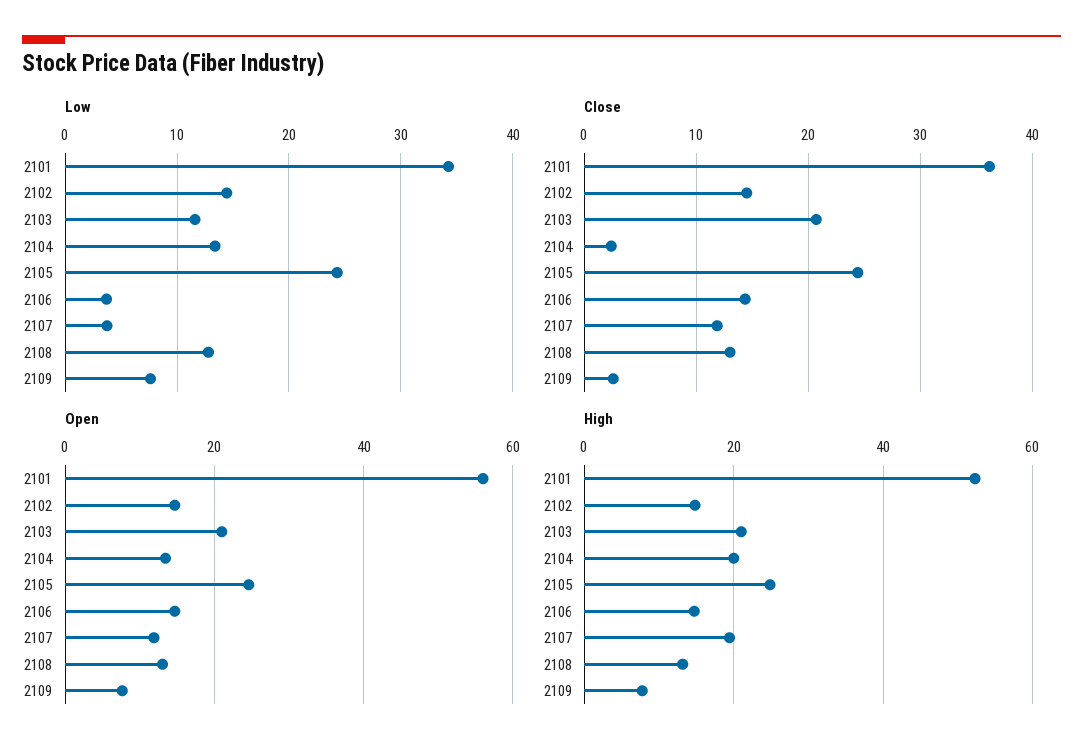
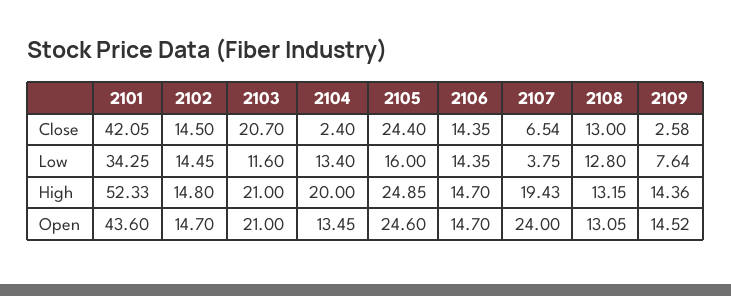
  {
    "Low": {
      "2101": 34.25,
      "2102": 14.45,
      "2103": 11.6,
      "2104": 13.4,
-     "2105": 24,
+     "2105": 16,
-     "2106": 4,
+     "2106": 14.35,
      "2107": 3.75,
      "2108": 12.8,
      "2109": 7.64
    },
    "Close": {
-     "2101": 36,
+     "2101": 42.05,
      "2102": 14.5,
      "2103": 20.7,
      "2104": 2.4,
      "2105": 24.4,
      "2106": 14.35,
-     "2107": 12,
+     "2107": 6.54,
      "2108": 13,
      "2109": 2.58
    },
    "Open": {
-     "2101": 56,
+     "2101": 43.6,
      "2102": 14.7,
      "2103": 21,
      "2104": 13.45,
      "2105": 24.6,
      "2106": 14.7,
-     "2107": 12,
+     "2107": 24,
      "2108": 13.05,
-     "2109": 8
+     "2109": 14.52
    },
    "High": {
      "2101": 52.33,
      "2102": 14.8,
      "2103": 21,
      "2104": 20,
      "2105": 24.85,
      "2106": 14.7,
      "2107": 19.43,
      "2108": 13.15,
-     "2109": 8
+     "2109": 14.36
    }
  }

